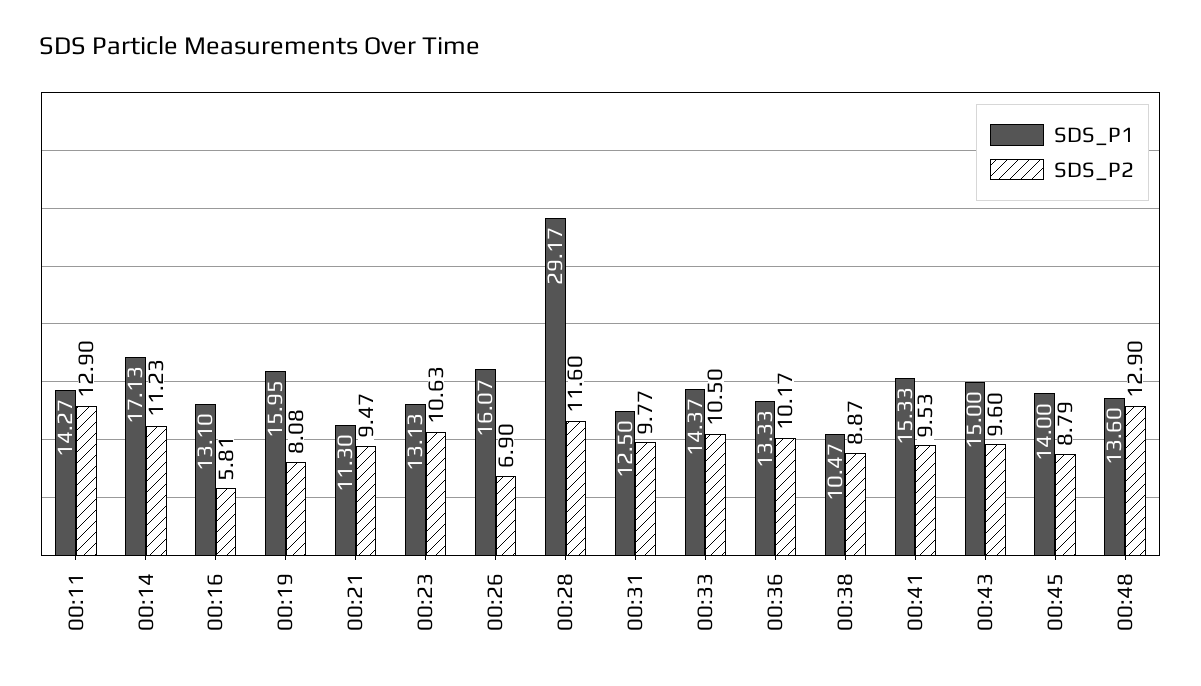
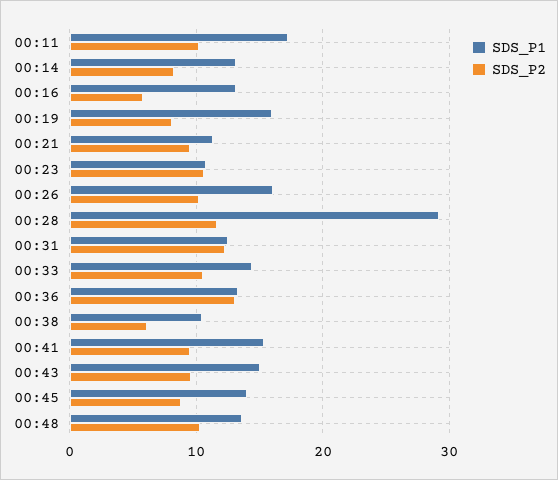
  {
    "SDS_P1": {
-     "00:11": 14.27,
+     "00:11": 17,
-     "00:14": 17.13,
+     "00:14": 13,
      "00:16": 13.1,
      "00:19": 15.95,
      "00:21": 11.3,
-     "00:23": 13.13,
+     "00:23": 11,
      "00:26": 16.07,
      "00:28": 29.17,
      "00:31": 12.5,
      "00:33": 14.37,
      "00:36": 13.33,
      "00:38": 10.47,
      "00:41": 15.33,
      "00:43": 15,
      "00:45": 14,
      "00:48": 13.6
    },
    "SDS_P2": {
-     "00:11": 12.9,
+     "00:11": 10,
-     "00:14": 11.23,
+     "00:14": 8,
      "00:16": 5.81,
      "00:19": 8.08,
      "00:21": 9.47,
      "00:23": 10.63,
-     "00:26": 6.9,
+     "00:26": 10,
      "00:28": 11.6,
-     "00:31": 9.77,
+     "00:31": 12,
      "00:33": 10.5,
-     "00:36": 10.17,
+     "00:36": 13,
-     "00:38": 8.87,
+     "00:38": 6,
      "00:41": 9.53,
      "00:43": 9.6,
      "00:45": 8.79,
-     "00:48": 12.9
+     "00:48": 10
    }
  }

